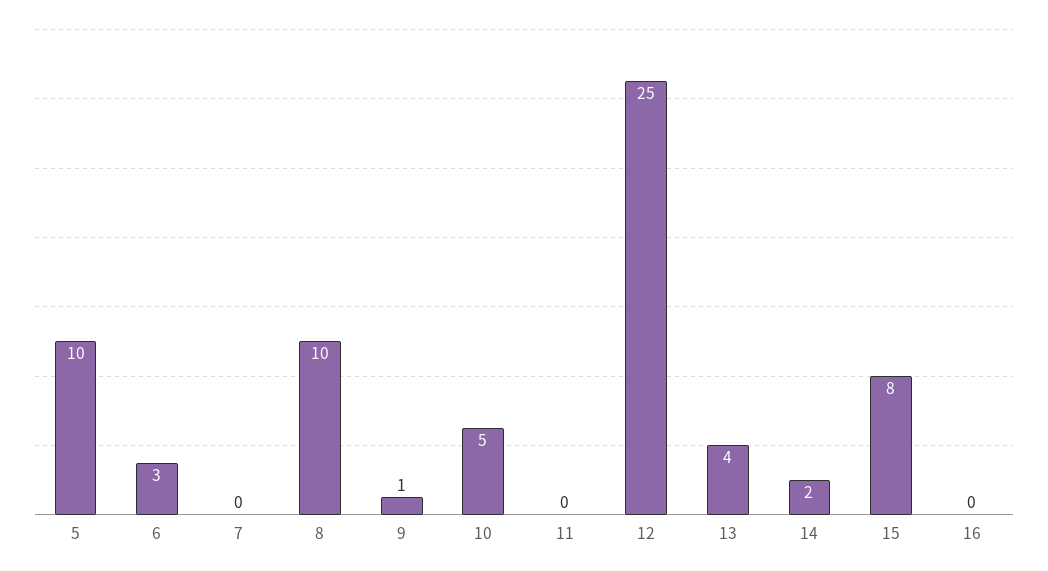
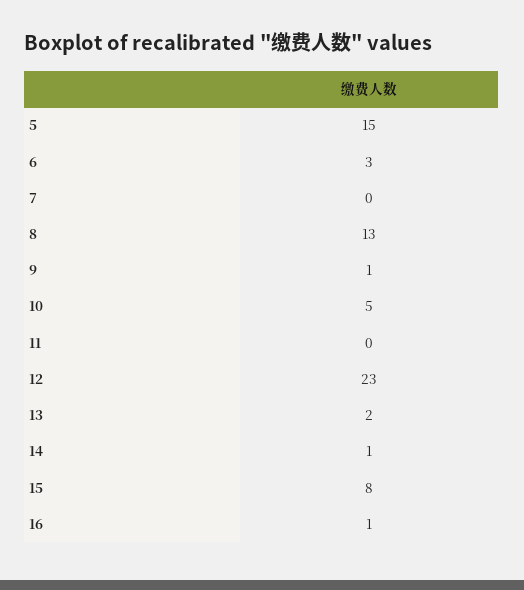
  {
-   "5": 10,
+   "5": 15,
    "6": 3,
    "7": 0,
-   "8": 10,
+   "8": 13,
    "9": 1,
    "10": 5,
    "11": 0,
-   "12": 25,
+   "12": 23,
-   "13": 4,
+   "13": 2,
-   "14": 2,
+   "14": 1,
    "15": 8,
-   "16": 0
+   "16": 1
  }

